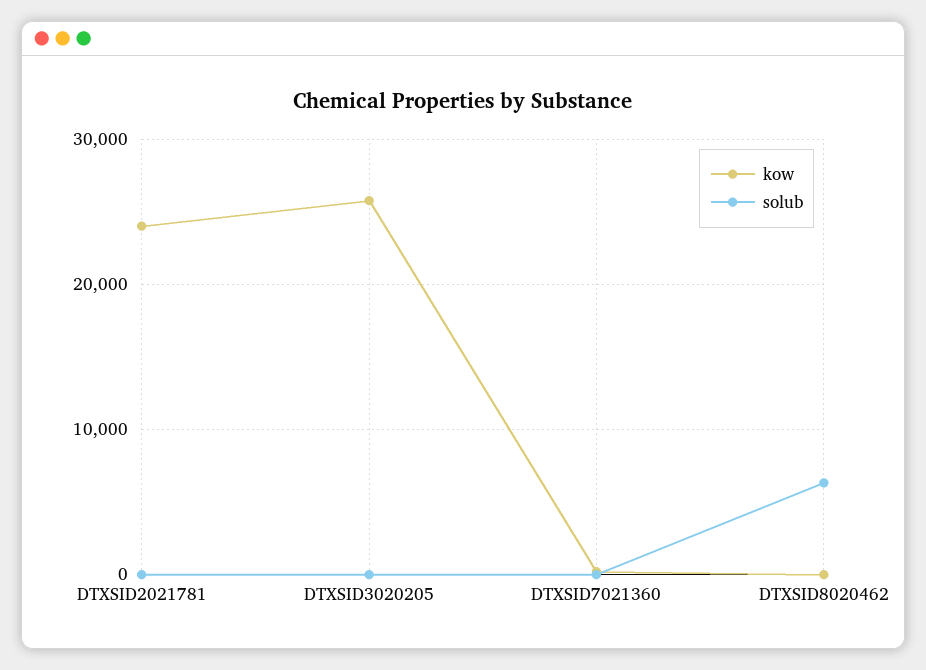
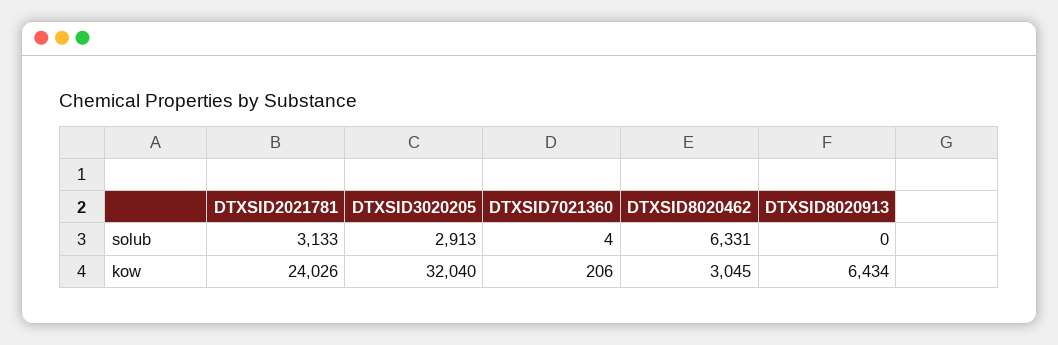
  {
    "kow": {
      "DTXSID2021781": 24026,
-     "DTXSID3020205": 26000,
+     "DTXSID3020205": 32040,
      "DTXSID7021360": 206,
-     "DTXSID8020462": 0
+     "DTXSID8020462": 3045,
+     "DTXSID8020913": 6434
    },
    "solub": {
-     "DTXSID2021781": 0,
+     "DTXSID2021781": 3133,
-     "DTXSID3020205": 0,
+     "DTXSID3020205": 2913,
      "DTXSID7021360": 4,
-     "DTXSID8020462": 6331
+     "DTXSID8020462": 6331,
+     "DTXSID8020913": 0
    }
  }

